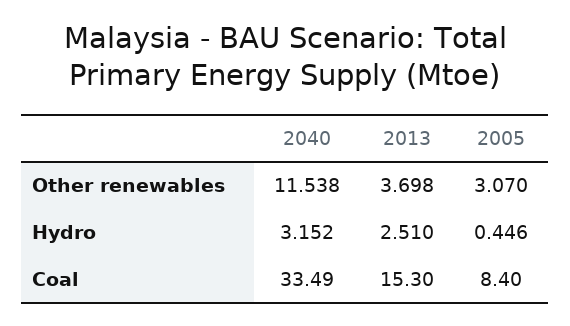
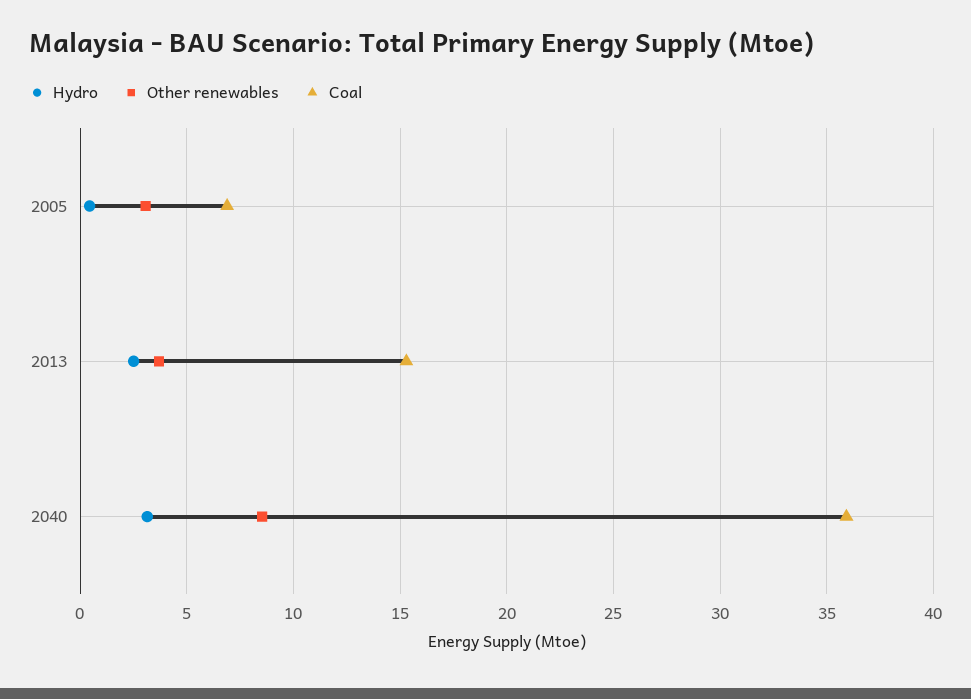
  {
    "Other renewables": {
-     "2040": 11.538,
+     "2040": 8.5,
      "2013": 3.698,
      "2005": 3.07
    },
    "Hydro": {
      "2040": 3.152,
      "2013": 2.51,
      "2005": 0.446
    },
    "Coal": {
-     "2040": 33.49,
+     "2040": 36,
      "2013": 15.3,
-     "2005": 8.4
+     "2005": 7
    }
  }

